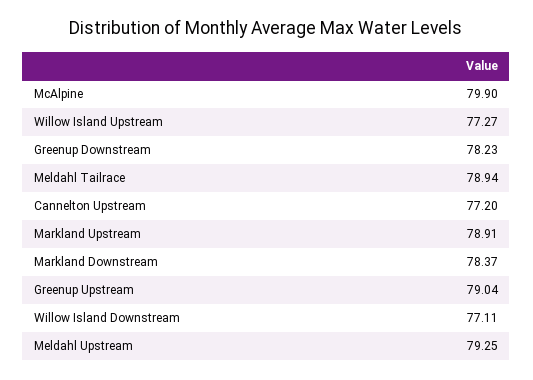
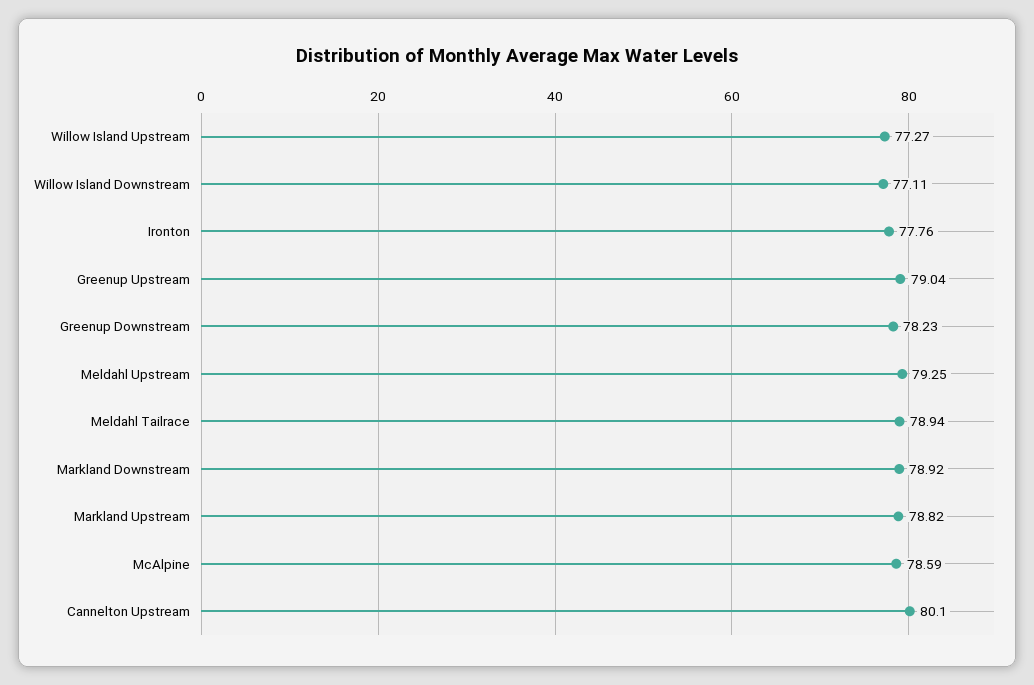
  {
-   "McAlpine": 79.9,
+   "McAlpine": 78.59,
    "Willow Island Upstream": 77.27,
    "Greenup Downstream": 78.23,
    "Meldahl Tailrace": 78.94,
-   "Cannelton Upstream": 77.2,
+   "Cannelton Upstream": 80.1,
-   "Markland Upstream": 78.91,
+   "Markland Upstream": 78.82,
-   "Markland Downstream": 78.37,
+   "Markland Downstream": 78.92,
    "Greenup Upstream": 79.04,
    "Willow Island Downstream": 77.11,
-   "Meldahl Upstream": 79.25
+   "Meldahl Upstream": 79.25,
+   "Ironton": 77.76
  }

